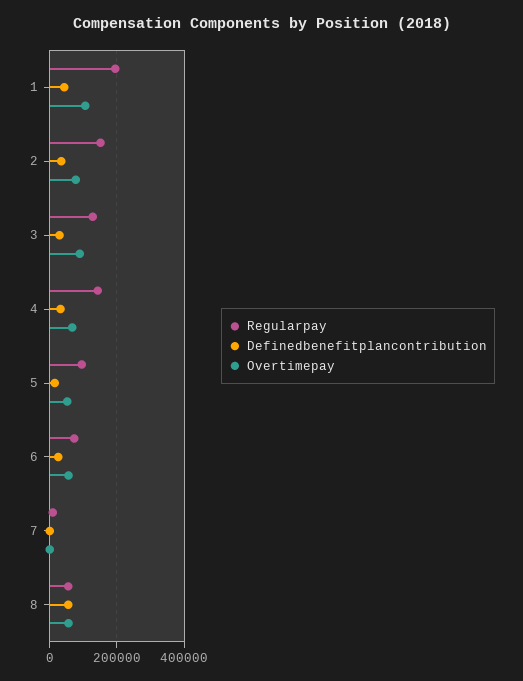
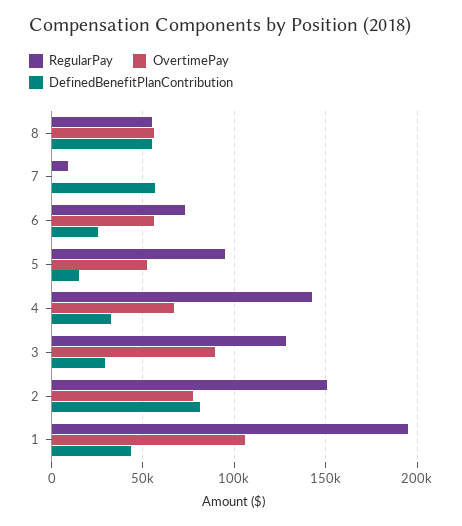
  {
    "Regularpay": {
      "1": 195000,
      "2": 150000,
      "3": 130000,
      "4": 145000,
      "5": 95000,
      "6": 75000,
      "7": 10000,
      "8": 55000
    },
    "Definedbenefitplancontribution": {
      "1": 45000,
-     "2": 40000,
+     "2": 80000,
      "3": 30000,
      "4": 30000,
      "5": 15000,
      "6": 25000,
-     "7": 0,
+     "7": 55000,
      "8": 55000
    },
    "Overtimepay": {
      "1": 105000,
      "2": 75000,
      "3": 90000,
      "4": 65000,
      "5": 50000,
      "6": 55000,
      "7": 0,
      "8": 55000
    }
  }

